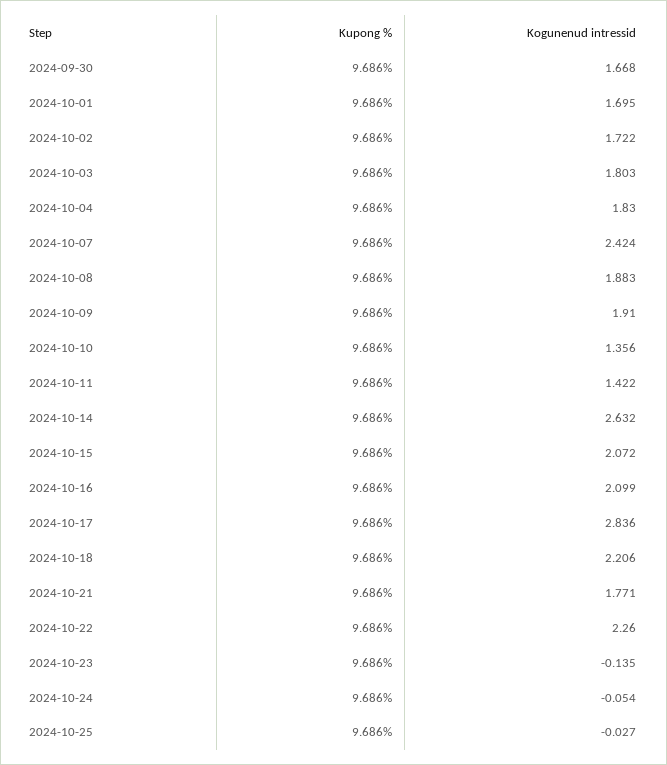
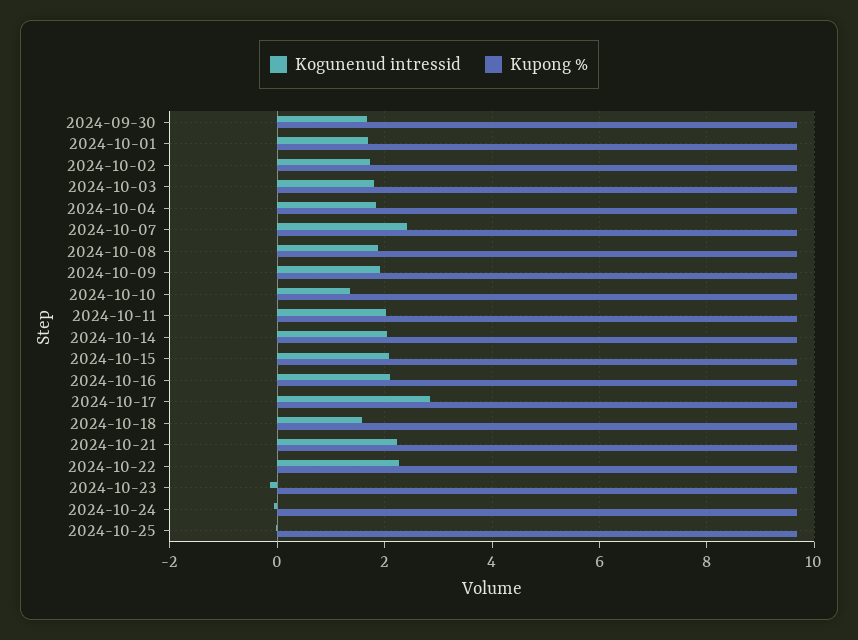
  {
    "Kupong %": {
      "2024-09-30": 9.686,
      "2024-10-01": 9.686,
      "2024-10-02": 9.686,
      "2024-10-03": 9.686,
      "2024-10-04": 9.686,
      "2024-10-07": 9.686,
      "2024-10-08": 9.686,
      "2024-10-09": 9.686,
      "2024-10-10": 9.686,
      "2024-10-11": 9.686,
      "2024-10-14": 9.686,
      "2024-10-15": 9.686,
      "2024-10-16": 9.686,
      "2024-10-17": 9.686,
      "2024-10-18": 9.686,
      "2024-10-21": 9.686,
      "2024-10-22": 9.686,
      "2024-10-23": 9.686,
      "2024-10-24": 9.686,
      "2024-10-25": 9.686
    },
    "Kogunenud intressid": {
      "2024-09-30": 1.668,
      "2024-10-01": 1.695,
      "2024-10-02": 1.722,
      "2024-10-03": 1.803,
      "2024-10-04": 1.83,
      "2024-10-07": 2.424,
      "2024-10-08": 1.883,
      "2024-10-09": 1.91,
      "2024-10-10": 1.356,
-     "2024-10-11": 1.422,
+     "2024-10-11": 2,
-     "2024-10-14": 2.632,
+     "2024-10-14": 2,
      "2024-10-15": 2.072,
      "2024-10-16": 2.099,
      "2024-10-17": 2.836,
-     "2024-10-18": 2.206,
+     "2024-10-18": 1.6,
-     "2024-10-21": 1.771,
+     "2024-10-21": 2.2,
      "2024-10-22": 2.26,
      "2024-10-23": -0.135,
      "2024-10-24": -0.054,
      "2024-10-25": -0.027
    }
  }

